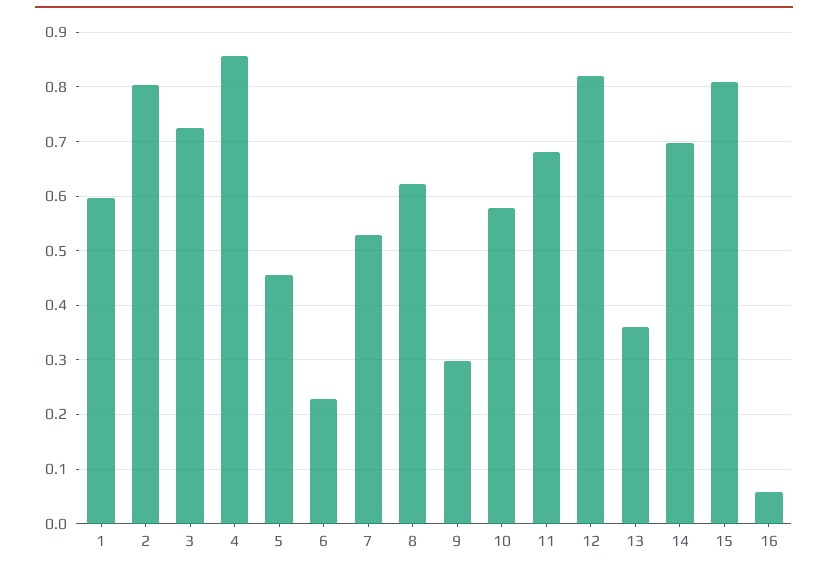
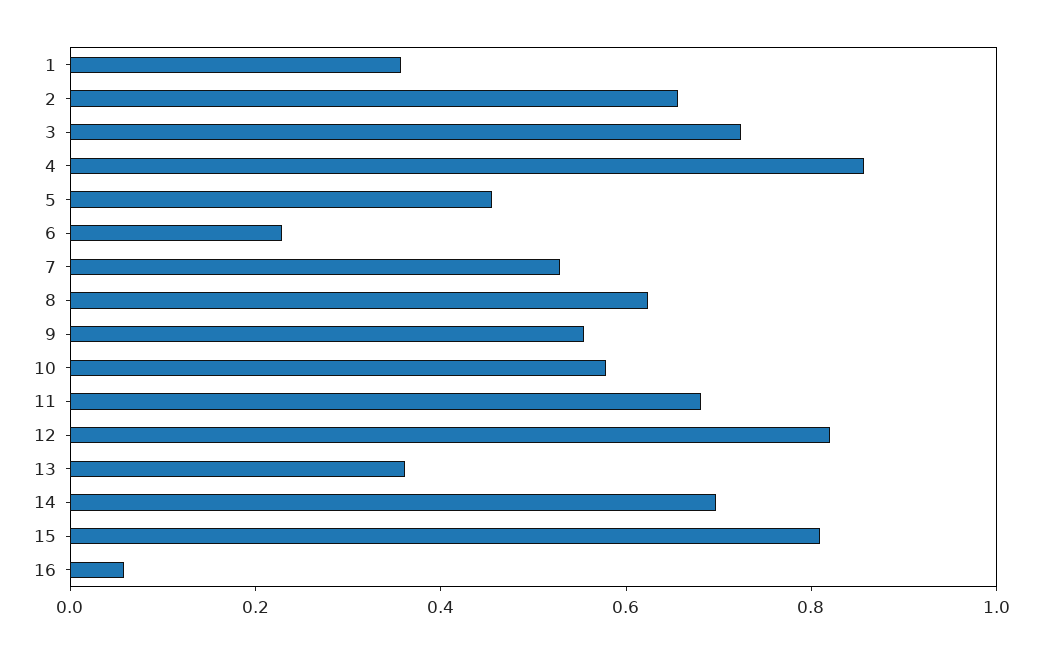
  {
-   "1": 0.6,
+   "1": 0.35,
-   "2": 0.8,
+   "2": 0.65,
    "3": 0.72,
    "4": 0.86,
    "5": 0.46,
    "6": 0.22,
    "7": 0.52,
    "8": 0.62,
-   "9": 0.3,
+   "9": 0.55,
    "10": 0.58,
    "11": 0.68,
    "12": 0.82,
    "13": 0.36,
    "14": 0.7,
    "15": 0.8,
    "16": 0.06
  }

